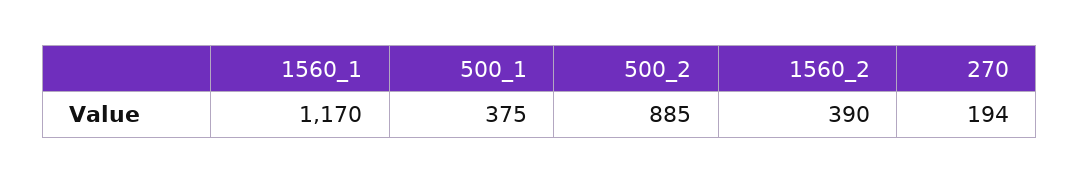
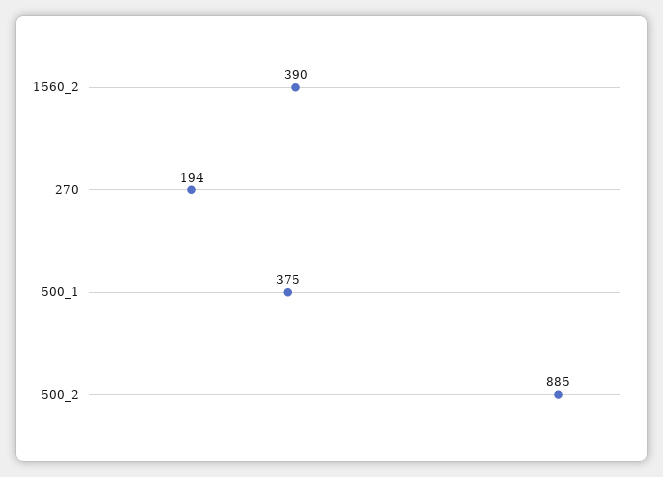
  {
-   "1560_1": 1170,
    "500_1": 375,
    "500_2": 885,
    "1560_2": 390,
    "270": 194
  }

